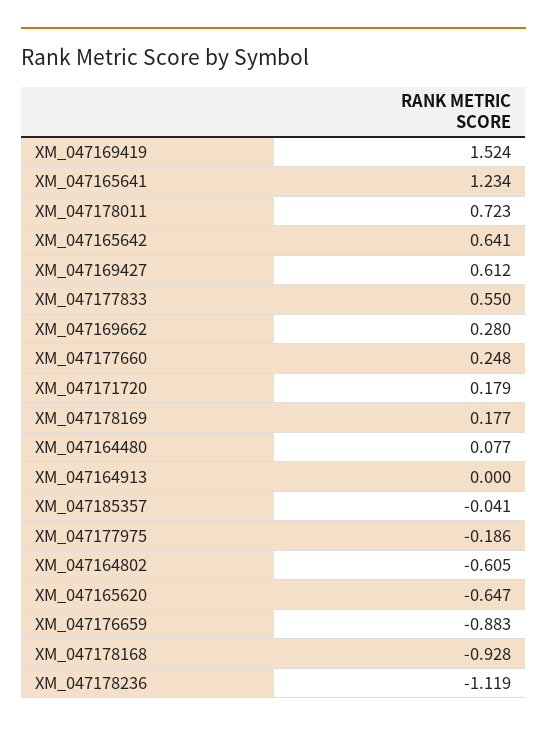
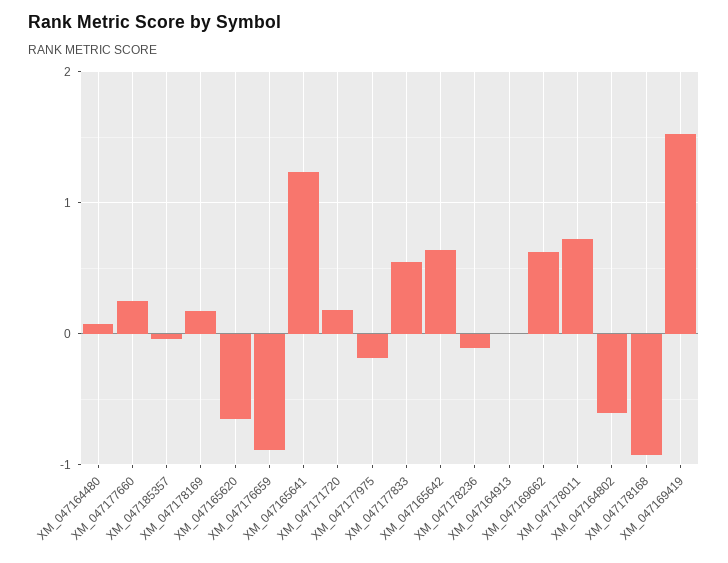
  {
    "XM_047169419": 1.524,
    "XM_047165641": 1.234,
    "XM_047178011": 0.723,
    "XM_047165642": 0.641,
-   "XM_047169427": 0.612,
    "XM_047177833": 0.55,
-   "XM_047169662": 0.28,
+   "XM_047169662": 0.6,
    "XM_047177660": 0.248,
    "XM_047171720": 0.179,
    "XM_047178169": 0.177,
    "XM_047164480": 0.077,
    "XM_047164913": 0,
    "XM_047185357": -0.041,
    "XM_047177975": -0.186,
    "XM_047164802": -0.605,
    "XM_047165620": -0.647,
    "XM_047176659": -0.883,
    "XM_047178168": -0.928,
-   "XM_047178236": -1.119
+   "XM_047178236": -0.1
  }

